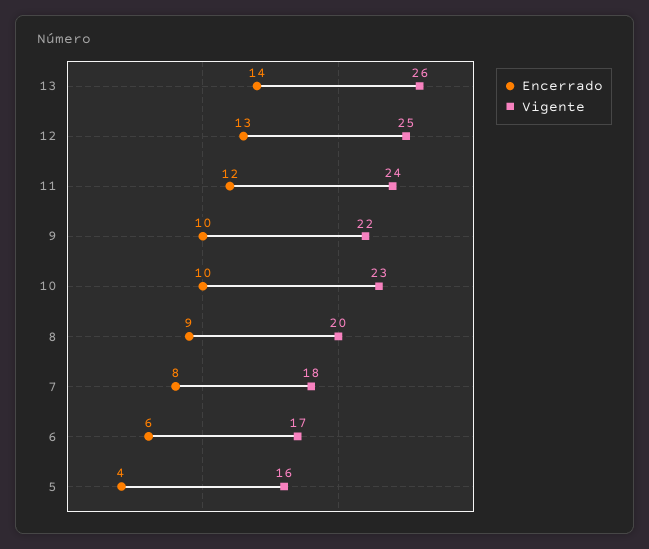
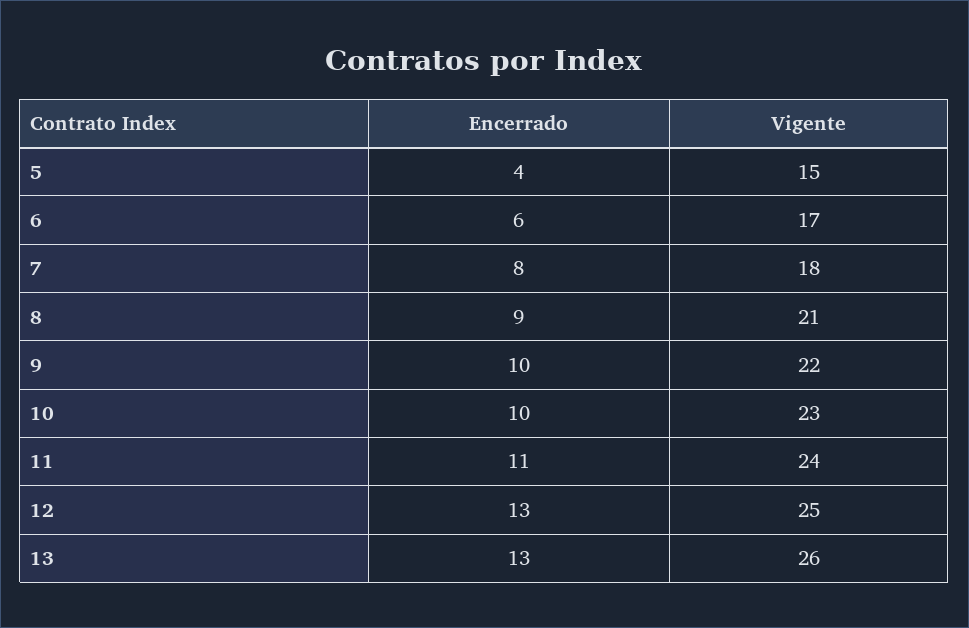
  {
    "Encerrado": {
-     "13": 14,
+     "13": 13,
      "12": 13,
-     "11": 12,
+     "11": 11,
      "9": 10,
      "10": 10,
      "8": 9,
      "7": 8,
      "6": 6,
      "5": 4
    },
    "Vigente": {
      "13": 26,
      "12": 25,
      "11": 24,
      "9": 22,
      "10": 23,
-     "8": 20,
+     "8": 21,
      "7": 18,
      "6": 17,
-     "5": 16
+     "5": 15
    }
  }

